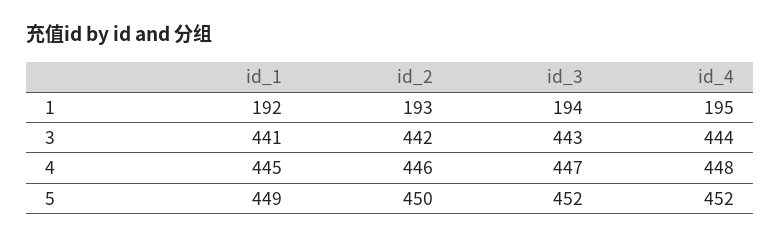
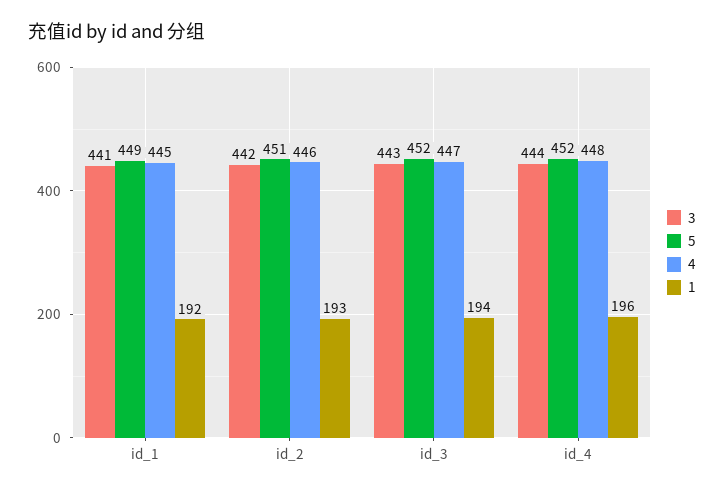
  {
    "1": {
      "id_1": 192,
      "id_2": 193,
      "id_3": 194,
-     "id_4": 195
+     "id_4": 196
    },
    "3": {
      "id_1": 441,
      "id_2": 442,
      "id_3": 443,
      "id_4": 444
    },
    "4": {
      "id_1": 445,
      "id_2": 446,
      "id_3": 447,
      "id_4": 448
    },
    "5": {
      "id_1": 449,
-     "id_2": 450,
+     "id_2": 451,
      "id_3": 452,
      "id_4": 452
    }
  }

